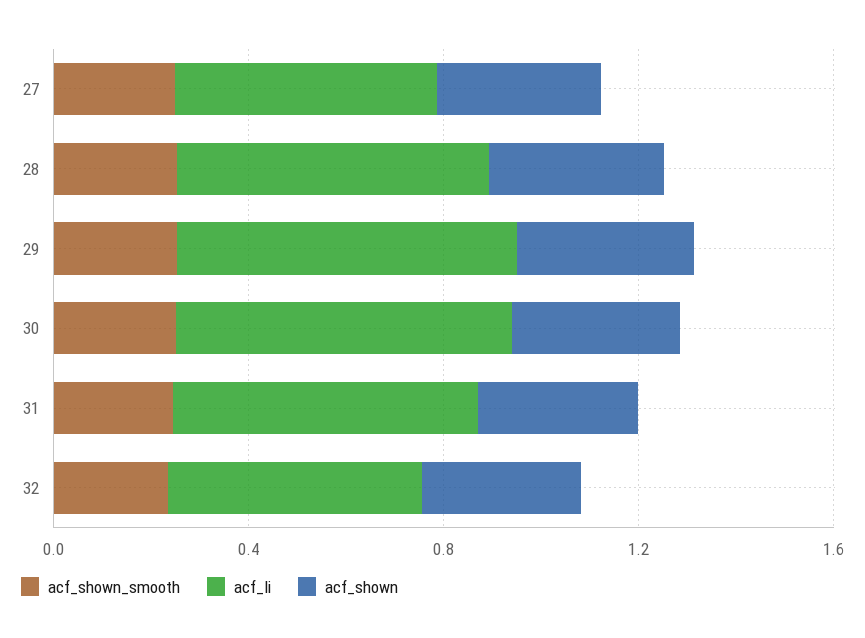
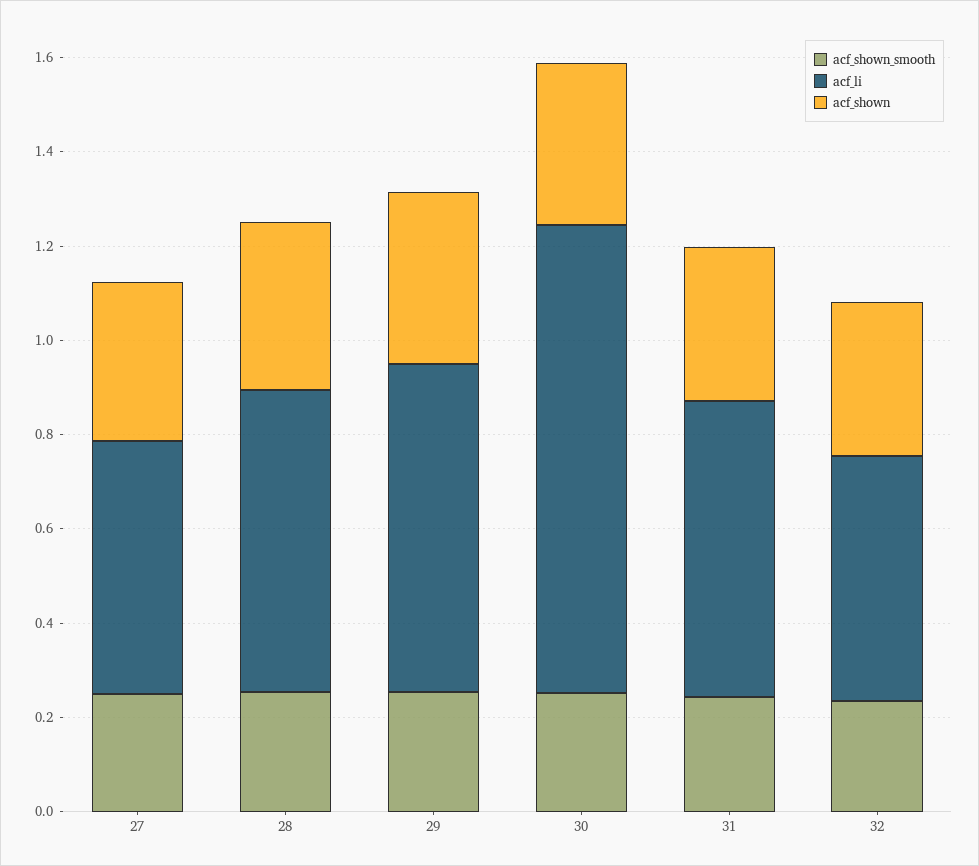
  {
    "acf_shown_smooth": {
      "27": 0.25,
      "28": 0.25,
      "29": 0.25,
      "30": 0.25,
      "31": 0.25,
      "32": 0.25
    },
    "acf_li": {
      "27": 0.55,
      "28": 0.65,
      "29": 0.7,
-     "30": 0.7,
+     "30": 1,
      "31": 0.65,
      "32": 0.5
    },
    "acf_shown": {
      "27": 0.35,
      "28": 0.35,
      "29": 0.35,
      "30": 0.35,
      "31": 0.35,
      "32": 0.35
    }
  }

